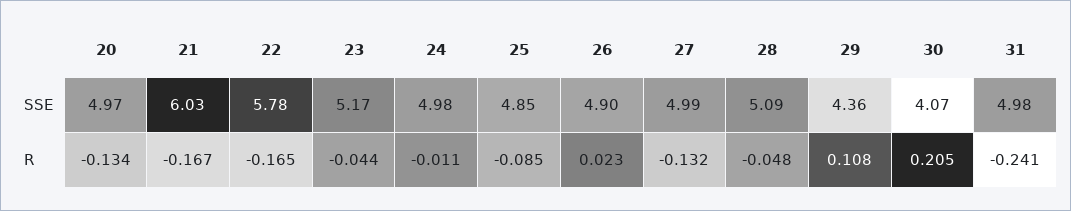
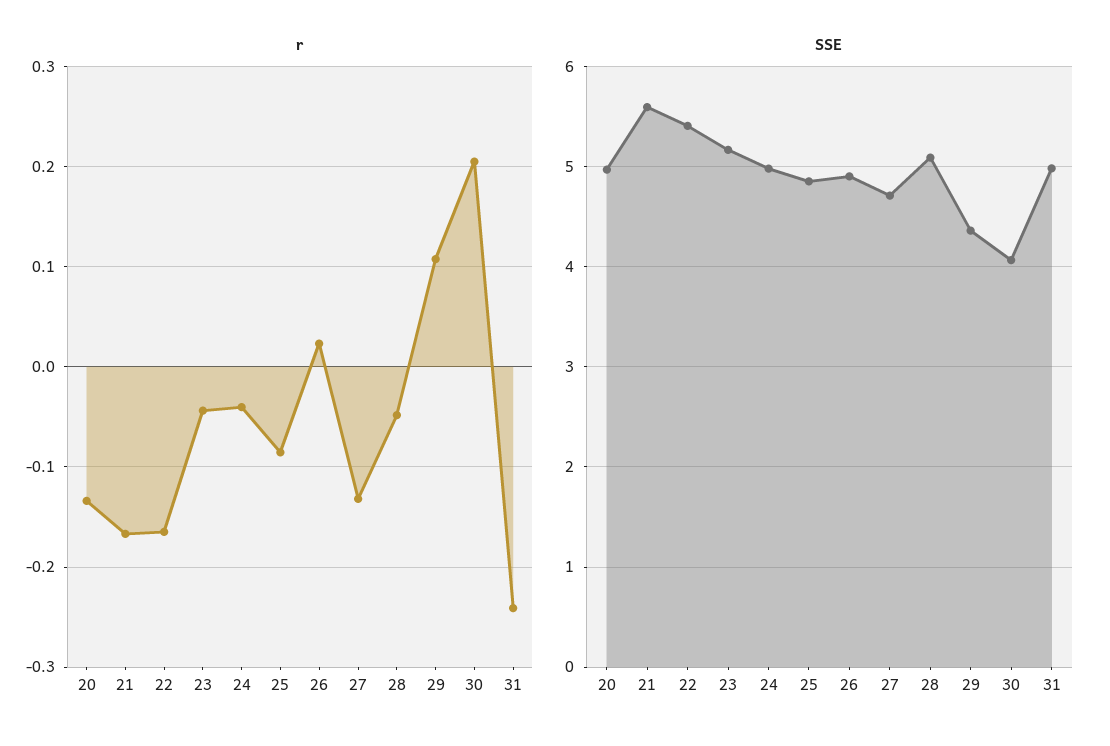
  {
    "SSE": {
      "20": 4.97,
-     "21": 6.03,
+     "21": 5.6,
-     "22": 5.78,
+     "22": 5.4,
      "23": 5.17,
      "24": 4.98,
      "25": 4.85,
      "26": 4.9,
-     "27": 4.99,
+     "27": 4.7,
      "28": 5.09,
      "29": 4.36,
      "30": 4.07,
      "31": 4.98
    },
    "R": {
      "20": -0.134,
      "21": -0.167,
      "22": -0.165,
      "23": -0.044,
-     "24": -0.011,
+     "24": -0.04,
      "25": -0.085,
      "26": 0.023,
      "27": -0.132,
      "28": -0.048,
      "29": 0.108,
      "30": 0.205,
      "31": -0.241
    }
  }

